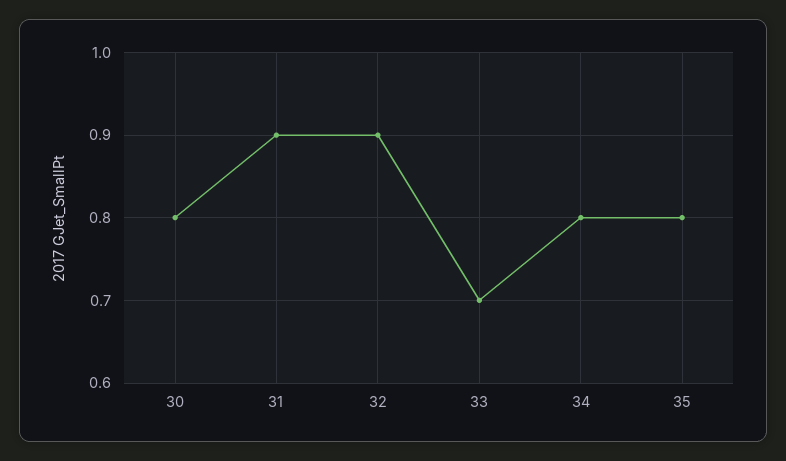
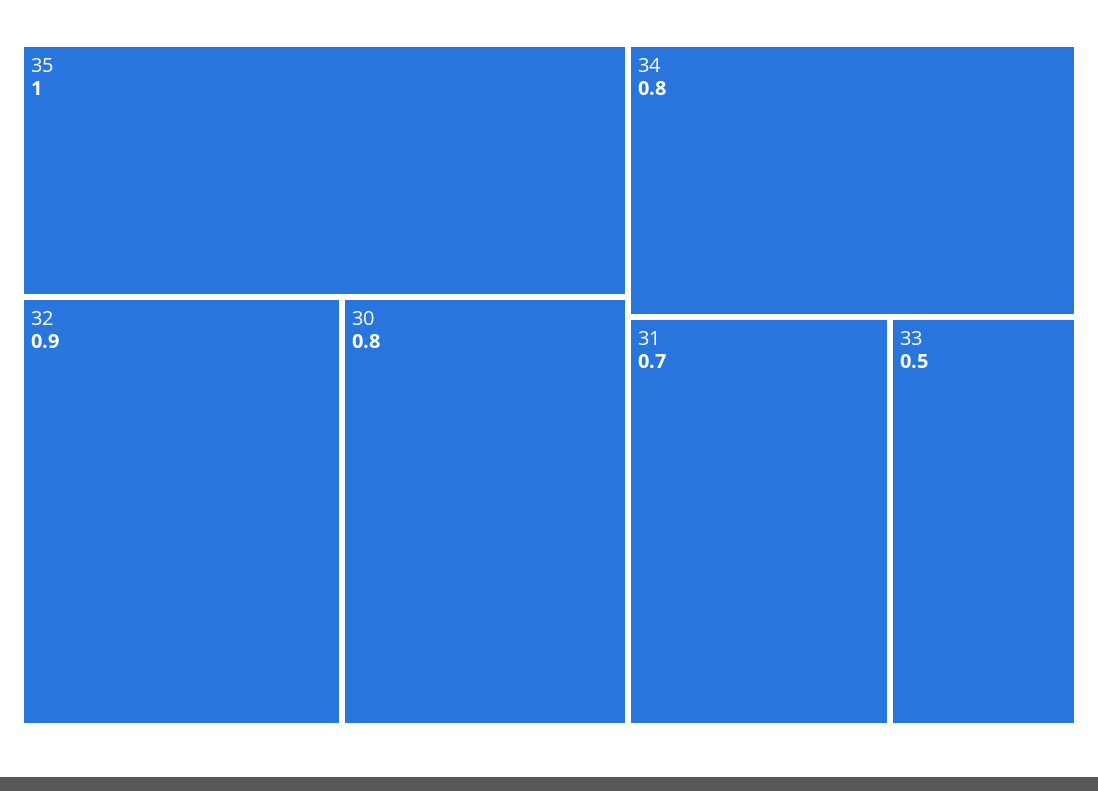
  {
    "30": 0.8,
-   "31": 0.9,
+   "31": 0.7,
    "32": 0.9,
-   "33": 0.7,
+   "33": 0.5,
    "34": 0.8,
-   "35": 0.8
+   "35": 1
  }

